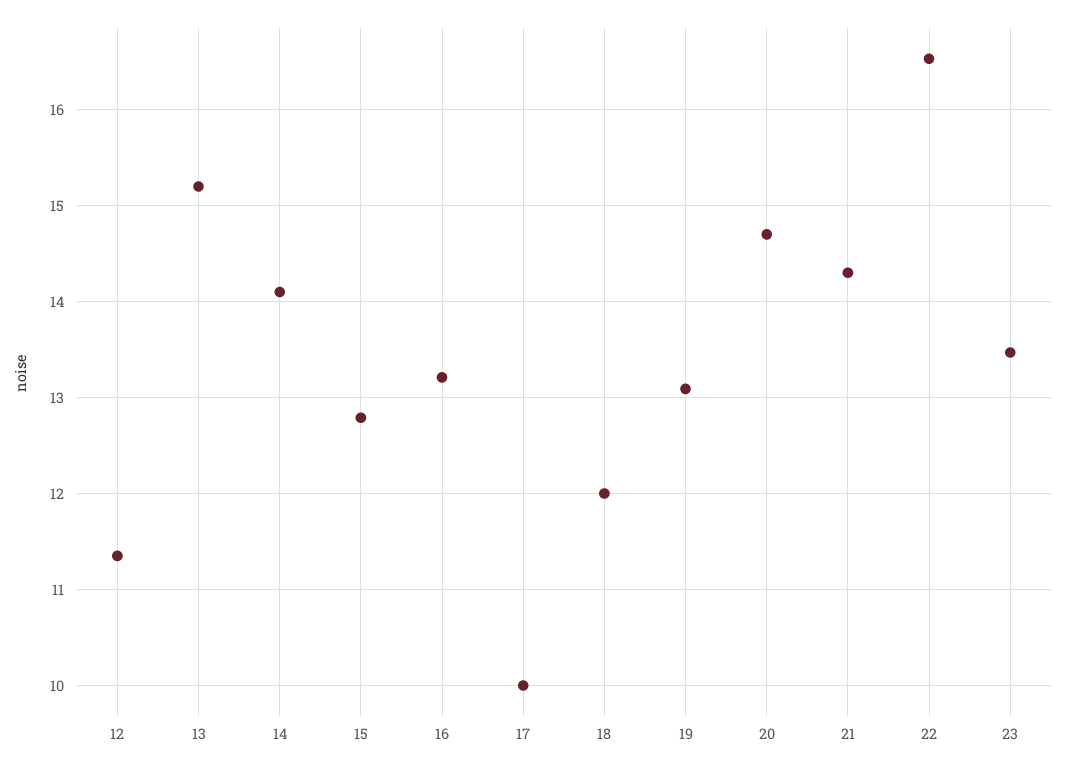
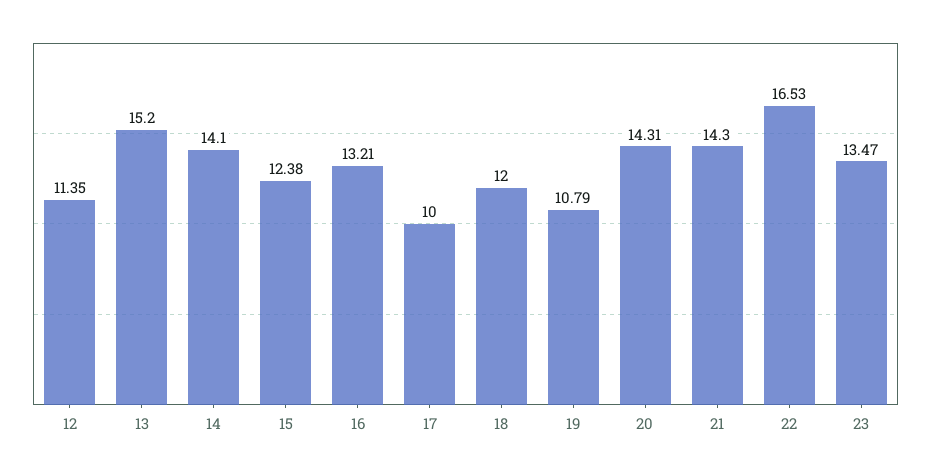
  {
    "12": 11.35,
    "13": 15.2,
    "14": 14.1,
-   "15": 12.8,
+   "15": 12.38,
    "16": 13.21,
    "17": 10,
    "18": 12,
-   "19": 13.1,
+   "19": 10.79,
-   "20": 14.7,
+   "20": 14.31,
    "21": 14.3,
    "22": 16.53,
    "23": 13.47
  }

